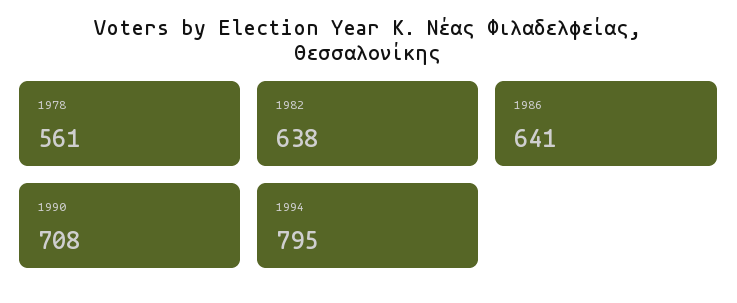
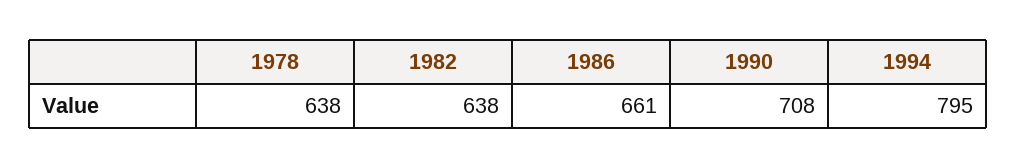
  {
-   "1978": 561,
+   "1978": 638,
    "1982": 638,
-   "1986": 641,
+   "1986": 661,
    "1990": 708,
    "1994": 795
  }

